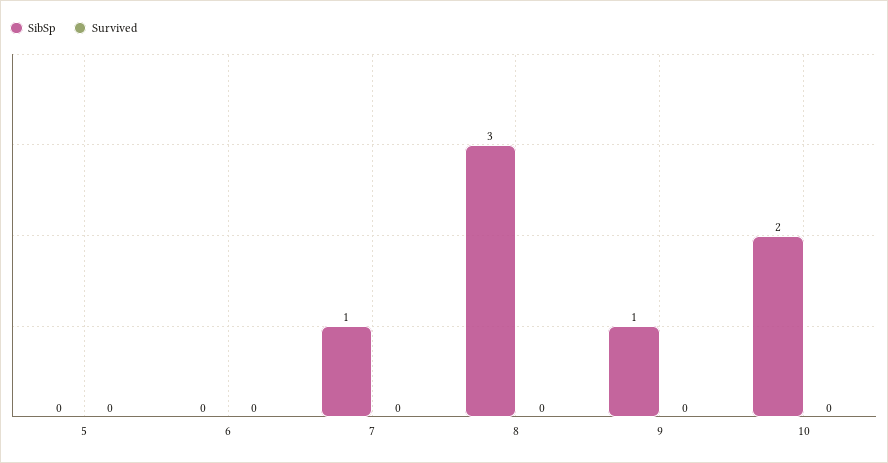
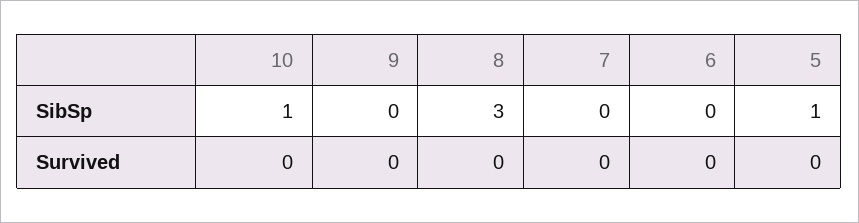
  {
    "SibSp": {
-     "5": 0,
+     "5": 1,
      "6": 0,
-     "7": 1,
+     "7": 0,
      "8": 3,
-     "9": 1,
+     "9": 0,
-     "10": 2
+     "10": 1
    },
    "Survived": {
      "5": 0,
      "6": 0,
      "7": 0,
      "8": 0,
      "9": 0,
      "10": 0
    }
  }

